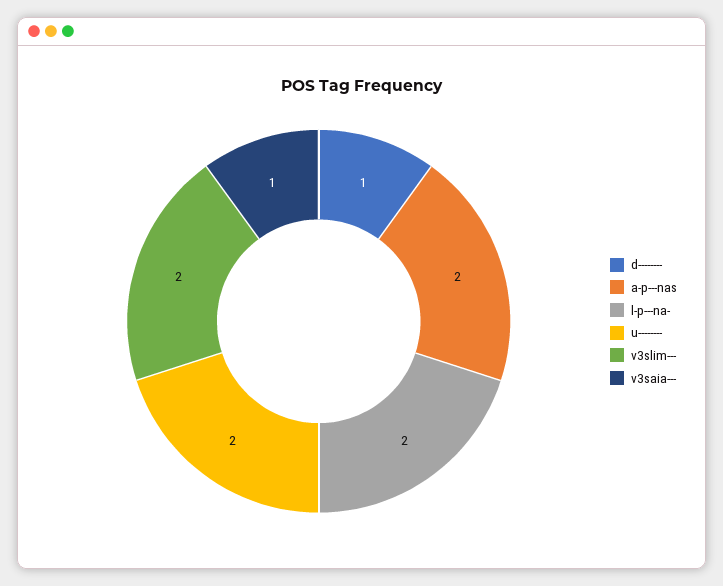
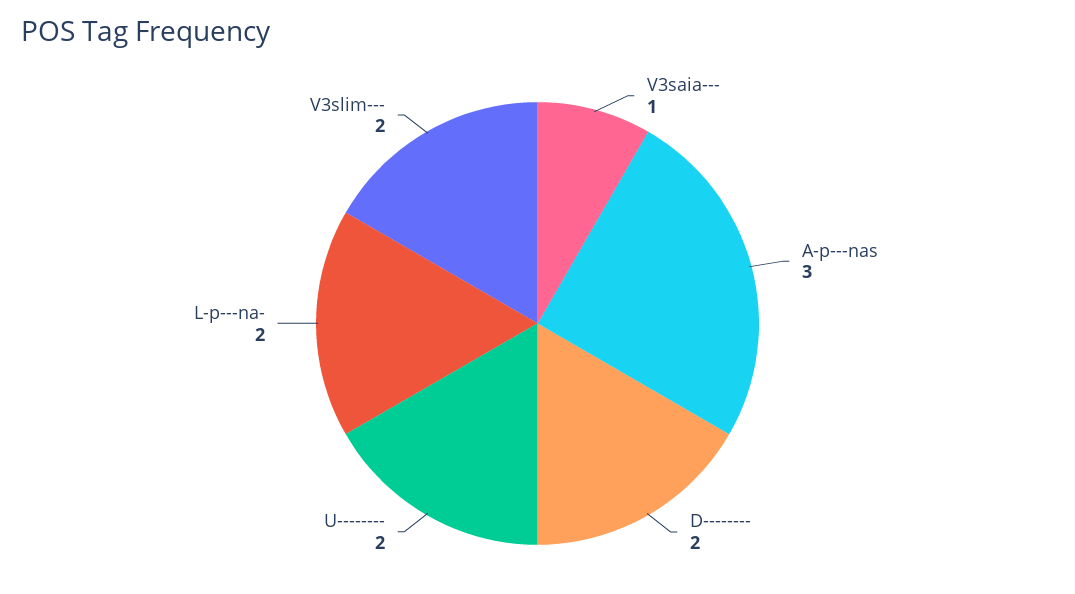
  {
-   "d--------": 1,
+   "d--------": 2,
-   "a-p---nas": 2,
+   "a-p---nas": 3,
    "l-p---na-": 2,
    "u--------": 2,
    "v3slim---": 2,
    "v3saia---": 1
  }

